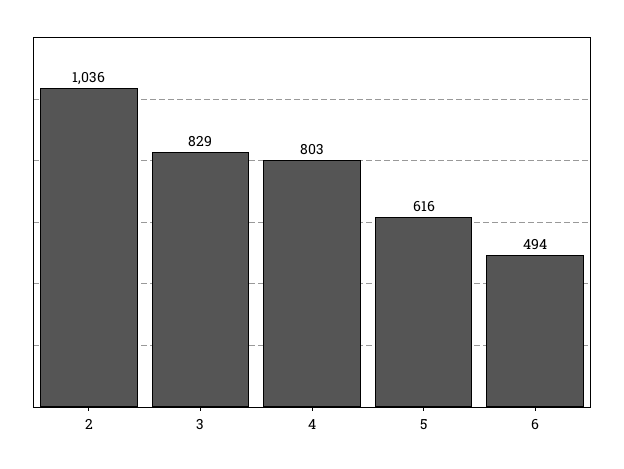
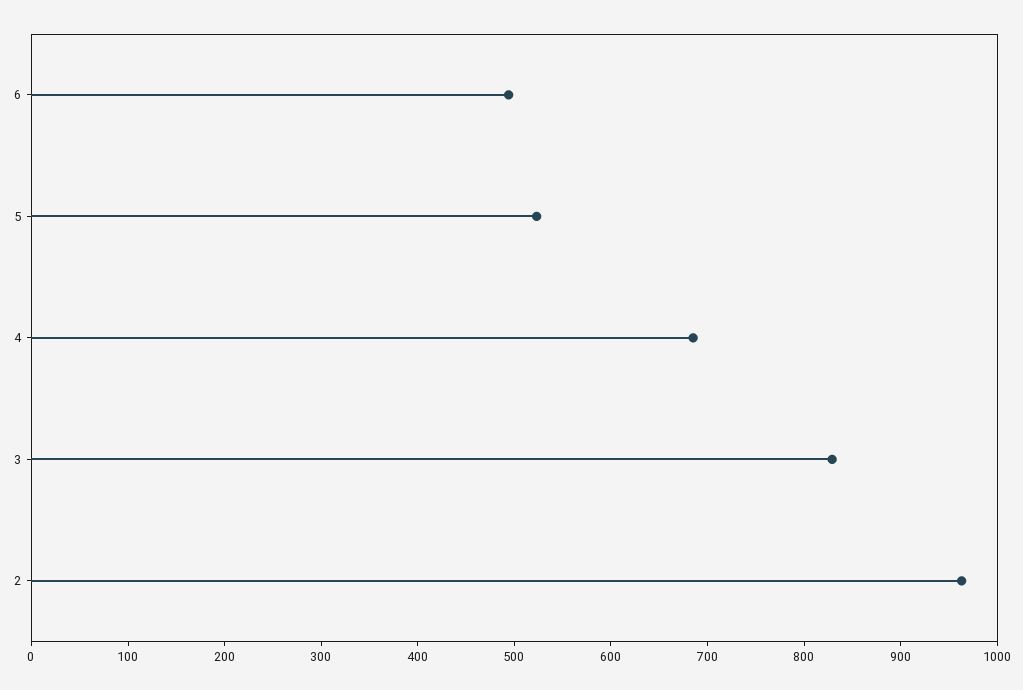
  {
-   "2": 1036,
+   "2": 960,
    "3": 829,
-   "4": 803,
+   "4": 680,
-   "5": 616,
+   "5": 520,
    "6": 494
  }

